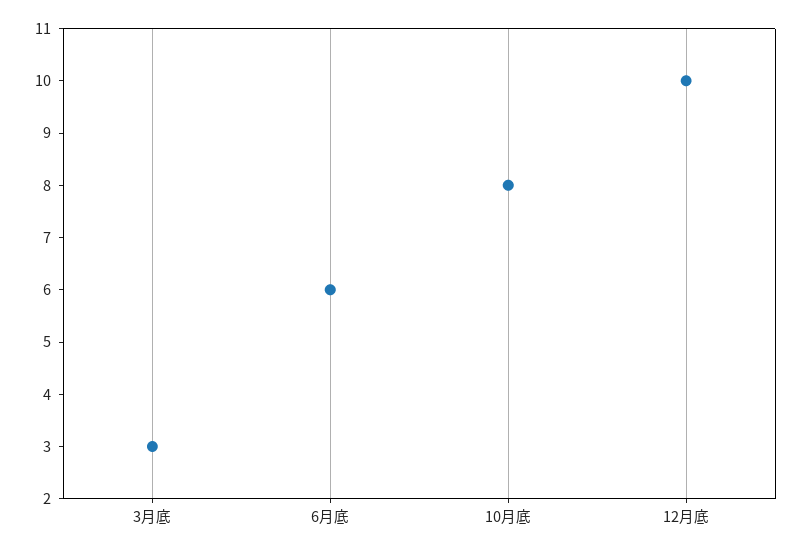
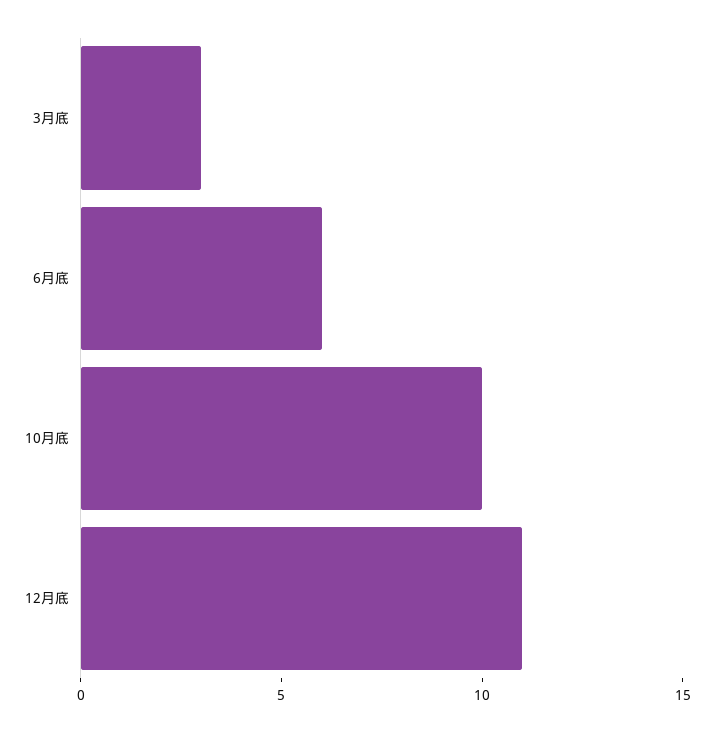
  {
    "3月底": 3,
    "6月底": 6,
-   "10月底": 8,
+   "10月底": 10,
-   "12月底": 10
+   "12月底": 11
  }

